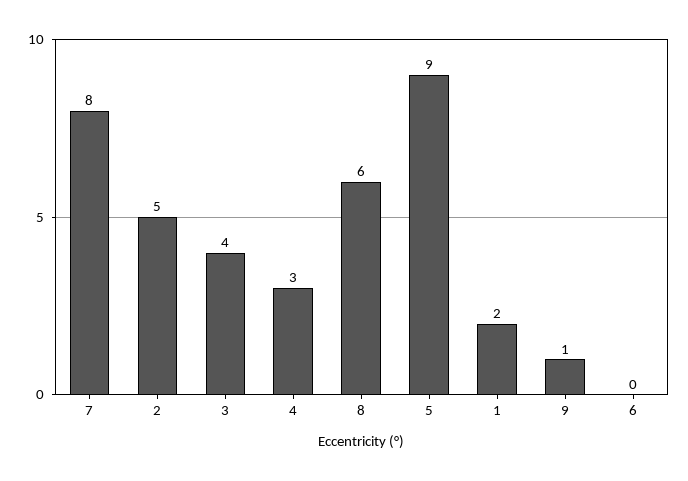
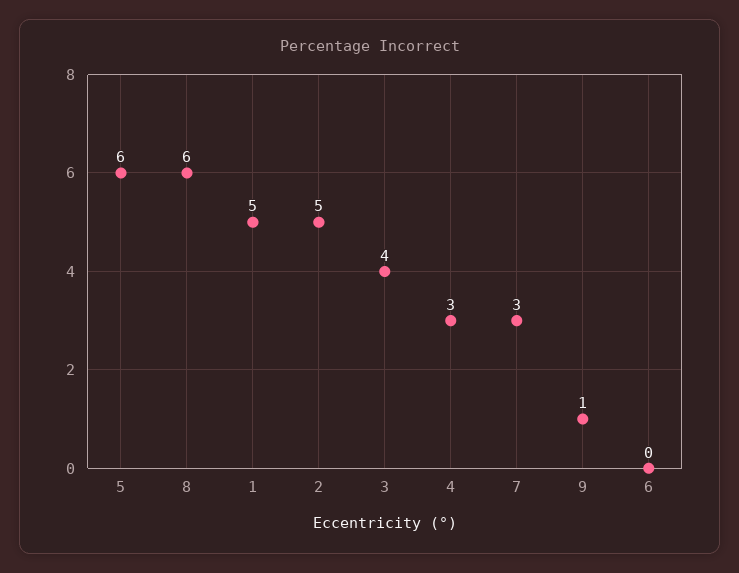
  {
-   "7": 8,
+   "7": 3,
    "2": 5,
    "3": 4,
    "4": 3,
    "8": 6,
-   "5": 9,
+   "5": 6,
-   "1": 2,
+   "1": 5,
    "9": 1,
    "6": 0
  }

